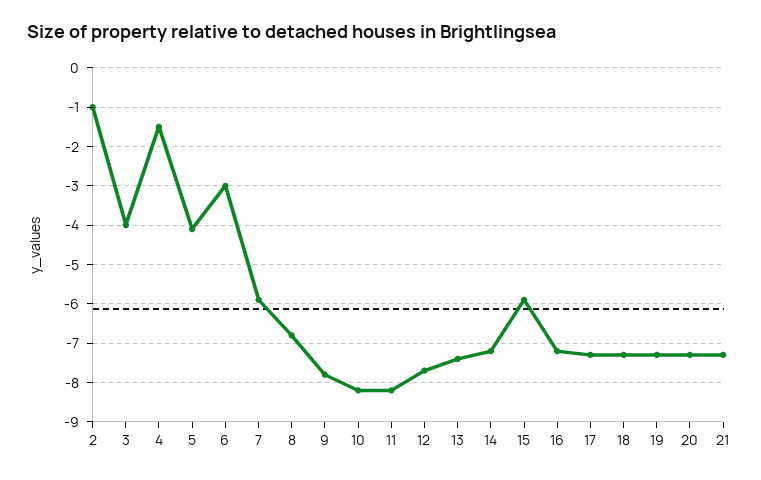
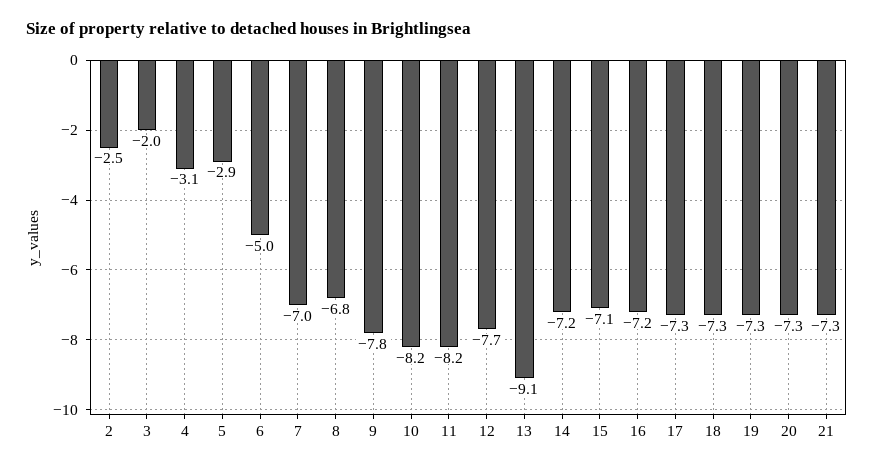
  {
-   "2": -1,
+   "2": -2.5,
-   "3": -4,
+   "3": -2,
-   "4": -1.5,
+   "4": -3.1,
-   "5": -4,
+   "5": -2.9,
-   "6": -3,
+   "6": -5,
-   "7": -6,
+   "7": -7,
    "8": -6.8,
    "9": -7.8,
    "10": -8.2,
    "11": -8.2,
    "12": -7.7,
-   "13": -7.5,
+   "13": -9.1,
    "14": -7.2,
-   "15": -6,
+   "15": -7.1,
    "16": -7.2,
    "17": -7.3,
    "18": -7.3,
    "19": -7.3,
    "20": -7.3,
    "21": -7.3
  }

